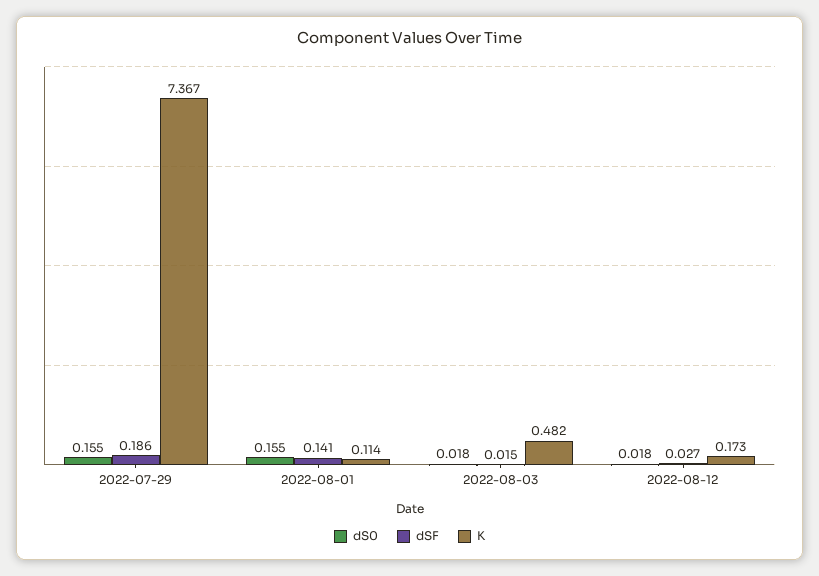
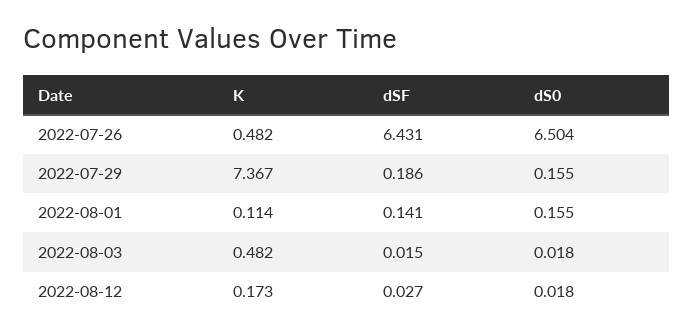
  {
    "dS0": {
      "2022-07-29": 0.155,
      "2022-08-01": 0.155,
      "2022-08-03": 0.018,
-     "2022-08-12": 0.018
+     "2022-08-12": 0.018,
+     "2022-07-26": 6.504
    },
    "dSF": {
      "2022-07-29": 0.186,
      "2022-08-01": 0.141,
      "2022-08-03": 0.015,
-     "2022-08-12": 0.027
+     "2022-08-12": 0.027,
+     "2022-07-26": 6.431
    },
    "K": {
      "2022-07-29": 7.367,
      "2022-08-01": 0.114,
      "2022-08-03": 0.482,
-     "2022-08-12": 0.173
+     "2022-08-12": 0.173,
+     "2022-07-26": 0.482
    }
  }

